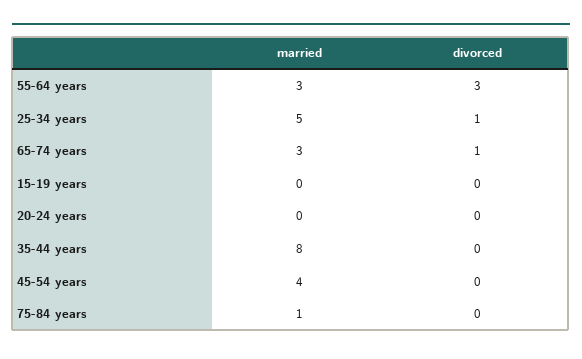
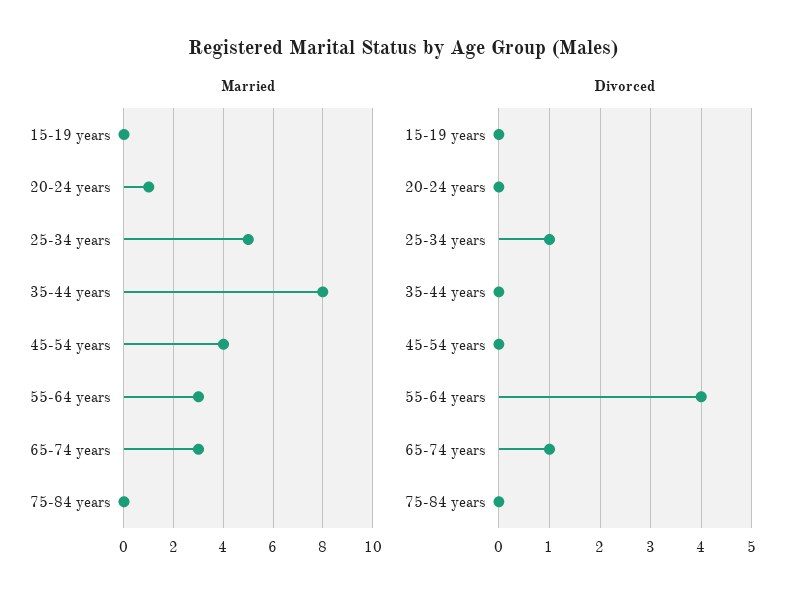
  {
    "married": {
      "55-64 years": 3,
      "25-34 years": 5,
      "65-74 years": 3,
      "15-19 years": 0,
-     "20-24 years": 0,
+     "20-24 years": 1,
      "35-44 years": 8,
      "45-54 years": 4,
-     "75-84 years": 1
+     "75-84 years": 0
    },
    "divorced": {
-     "55-64 years": 3,
+     "55-64 years": 4,
      "25-34 years": 1,
      "65-74 years": 1,
      "15-19 years": 0,
      "20-24 years": 0,
      "35-44 years": 0,
      "45-54 years": 0,
      "75-84 years": 0
    }
  }

